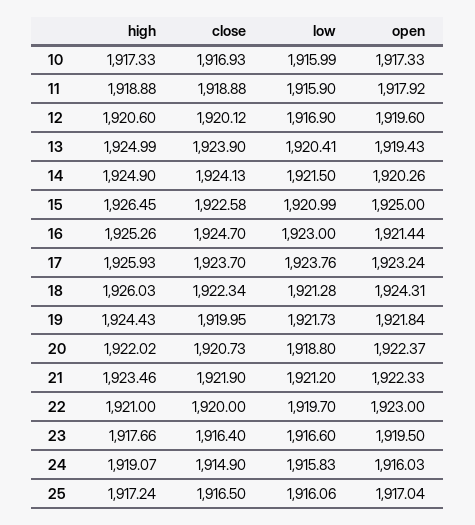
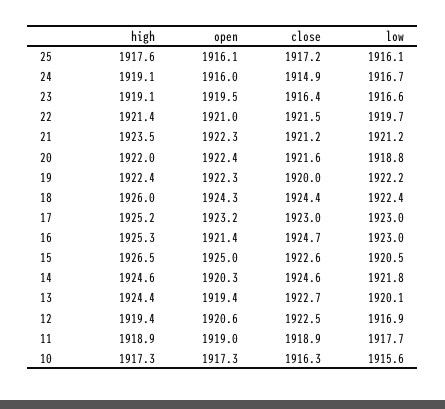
  {
    "high": {
      "10": 1917.33,
      "11": 1918.88,
-     "12": 1920.6,
+     "12": 1919.4,
-     "13": 1924.99,
+     "13": 1924.4,
-     "14": 1924.9,
+     "14": 1924.6,
      "15": 1926.45,
      "16": 1925.26,
-     "17": 1925.93,
+     "17": 1925.2,
      "18": 1926.03,
-     "19": 1924.43,
+     "19": 1922.4,
      "20": 1922.02,
      "21": 1923.46,
-     "22": 1921,
+     "22": 1921.4,
-     "23": 1917.66,
+     "23": 1919.1,
      "24": 1919.07,
-     "25": 1917.24
+     "25": 1917.6
    },
    "close": {
-     "10": 1916.93,
+     "10": 1916.3,
      "11": 1918.88,
-     "12": 1920.12,
+     "12": 1922.5,
-     "13": 1923.9,
+     "13": 1922.7,
-     "14": 1924.13,
+     "14": 1924.6,
      "15": 1922.58,
      "16": 1924.7,
-     "17": 1923.7,
+     "17": 1923,
-     "18": 1922.34,
+     "18": 1924.4,
      "19": 1919.95,
-     "20": 1920.73,
+     "20": 1921.6,
-     "21": 1921.9,
+     "21": 1921.2,
-     "22": 1920,
+     "22": 1921.5,
      "23": 1916.4,
      "24": 1914.9,
-     "25": 1916.5
+     "25": 1917.2
    },
    "low": {
-     "10": 1915.99,
+     "10": 1915.6,
-     "11": 1915.9,
+     "11": 1917.7,
      "12": 1916.9,
-     "13": 1920.41,
+     "13": 1920.1,
-     "14": 1921.5,
+     "14": 1921.8,
-     "15": 1920.99,
+     "15": 1920.5,
      "16": 1923,
-     "17": 1923.76,
+     "17": 1923,
-     "18": 1921.28,
+     "18": 1922.4,
-     "19": 1921.73,
+     "19": 1922.2,
      "20": 1918.8,
      "21": 1921.2,
      "22": 1919.7,
      "23": 1916.6,
-     "24": 1915.83,
+     "24": 1916.7,
      "25": 1916.06
    },
    "open": {
      "10": 1917.33,
-     "11": 1917.92,
+     "11": 1919,
-     "12": 1919.6,
+     "12": 1920.6,
      "13": 1919.43,
      "14": 1920.26,
      "15": 1925,
      "16": 1921.44,
      "17": 1923.24,
      "18": 1924.31,
-     "19": 1921.84,
+     "19": 1922.3,
      "20": 1922.37,
      "21": 1922.33,
-     "22": 1923,
+     "22": 1921,
      "23": 1919.5,
      "24": 1916.03,
-     "25": 1917.04
+     "25": 1916.1
    }
  }

